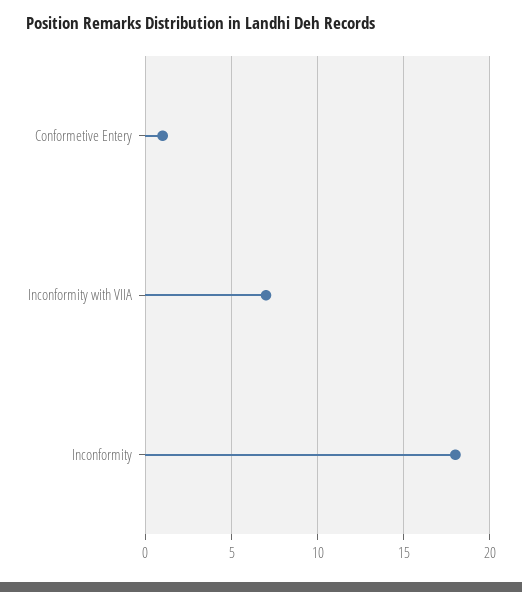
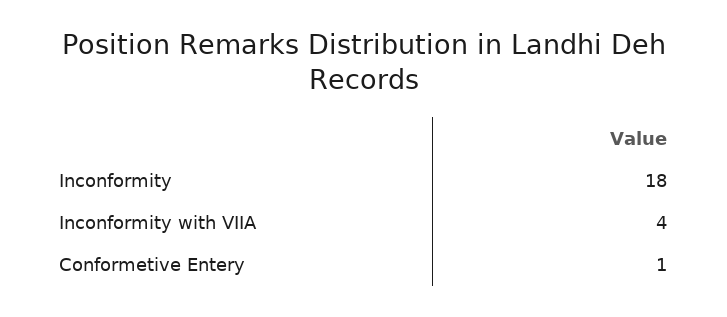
  {
    "Conformetive Entery": 1,
-   "Inconformity with VIIA": 7,
+   "Inconformity with VIIA": 4,
    "Inconformity": 18
  }

